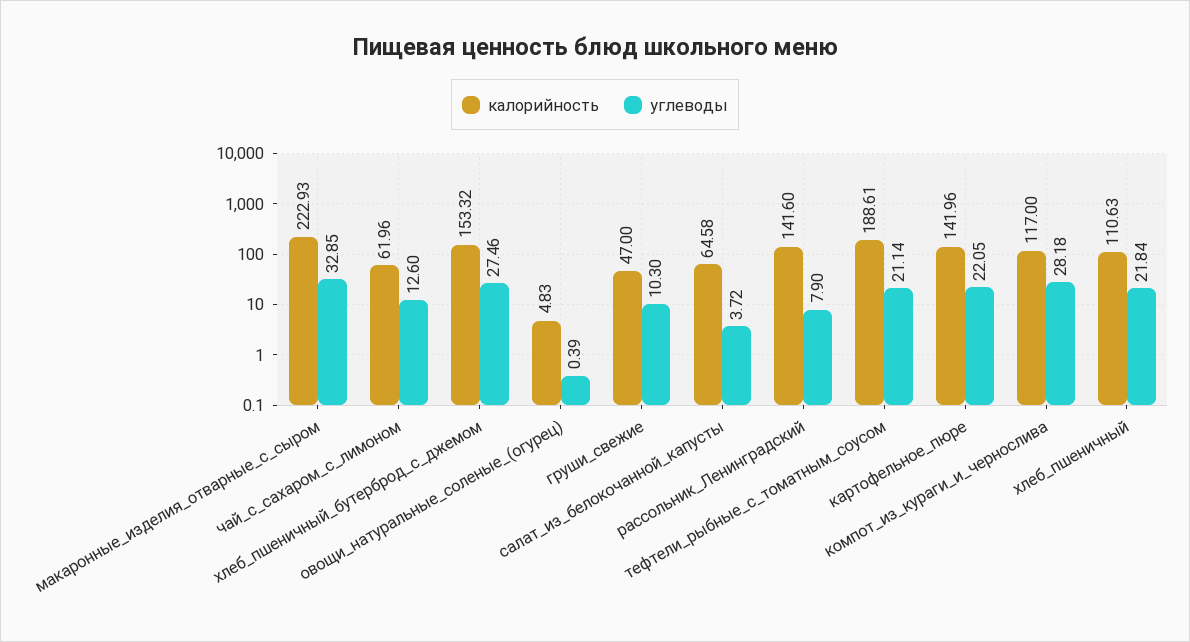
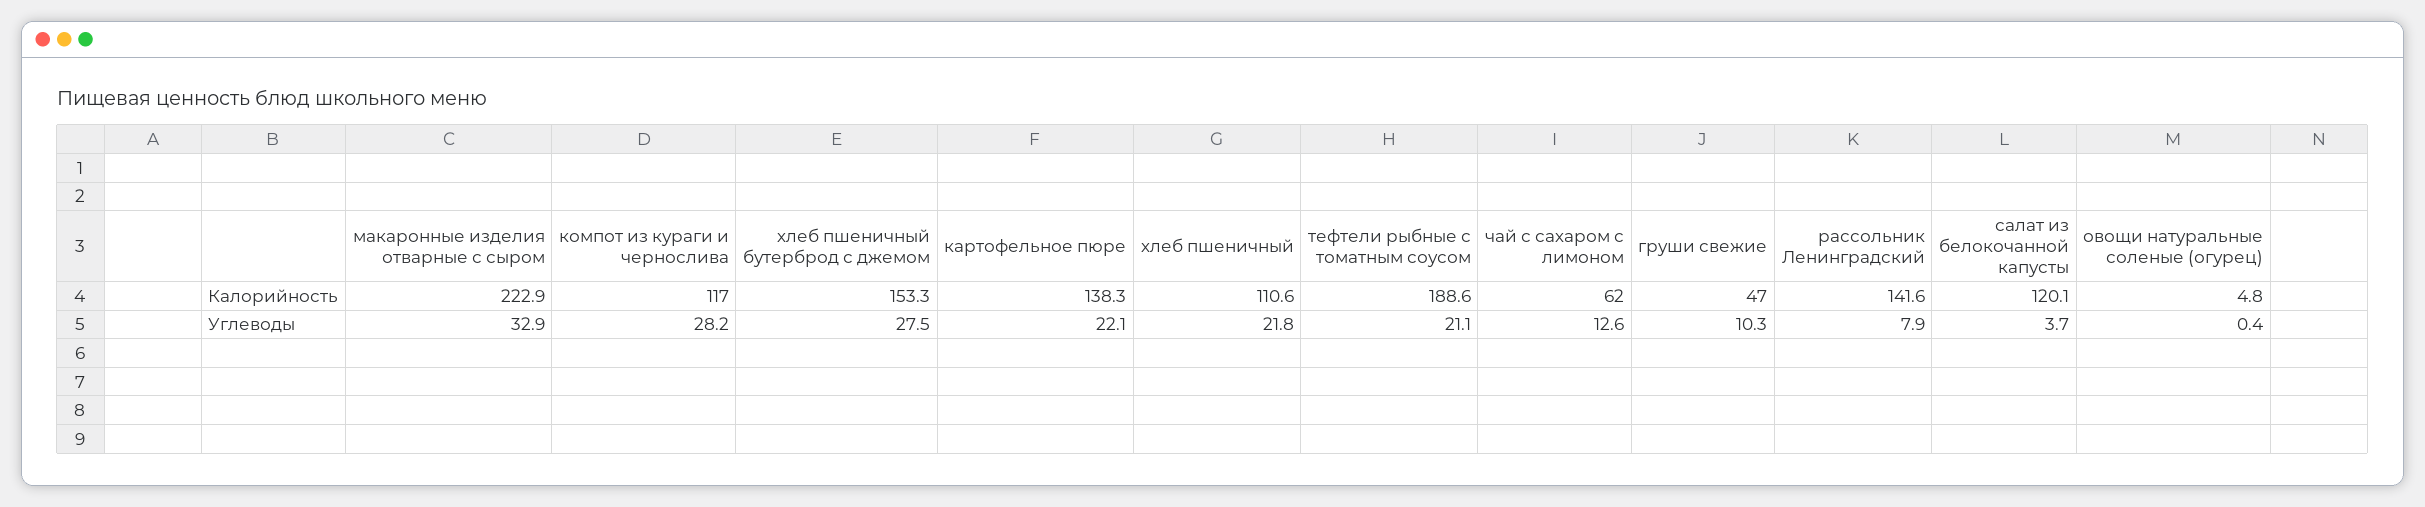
  {
    "калорийность": {
      "макаронные_изделия_отварные_с_сыром": 222.93,
      "чай_с_сахаром_с_лимоном": 61.96,
      "хлеб_пшеничный_бутерброд_с_джемом": 153.32,
      "овощи_натуральные_соленые_(огурец)": 4.83,
      "груши_свежие": 47,
-     "салат_из_белокочанной_капусты": 64.58,
+     "салат_из_белокочанной_капусты": 120.1,
      "рассольник_Ленинградский": 141.6,
      "тефтели_рыбные_с_томатным_соусом": 188.61,
-     "картофельное_пюре": 141.96,
+     "картофельное_пюре": 138.3,
      "компот_из_кураги_и_чернослива": 117,
      "хлеб_пшеничный": 110.63
    },
    "углеводы": {
      "макаронные_изделия_отварные_с_сыром": 32.85,
      "чай_с_сахаром_с_лимоном": 12.6,
      "хлеб_пшеничный_бутерброд_с_джемом": 27.46,
      "овощи_натуральные_соленые_(огурец)": 0.39,
      "груши_свежие": 10.3,
      "салат_из_белокочанной_капусты": 3.72,
      "рассольник_Ленинградский": 7.9,
      "тефтели_рыбные_с_томатным_соусом": 21.14,
      "картофельное_пюре": 22.05,
      "компот_из_кураги_и_чернослива": 28.18,
      "хлеб_пшеничный": 21.84
    }
  }

